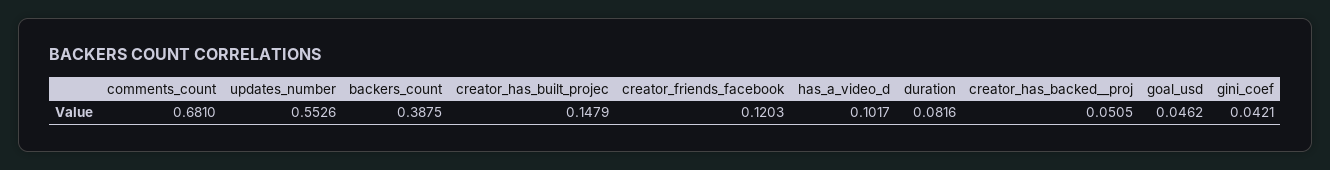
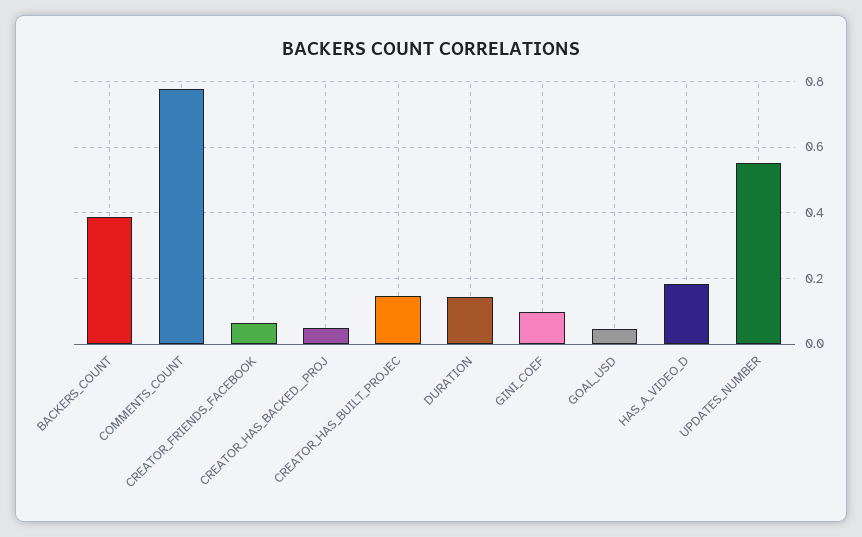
  {
-   "comments_count": 0.681,
+   "comments_count": 0.78,
    "updates_number": 0.5526,
    "backers_count": 0.3875,
    "creator_has_built_projec": 0.1479,
-   "creator_friends_facebook": 0.1203,
+   "creator_friends_facebook": 0.06,
-   "has_a_video_d": 0.1017,
+   "has_a_video_d": 0.18,
-   "duration": 0.0816,
+   "duration": 0.14,
    "creator_has_backed__proj": 0.0505,
    "goal_usd": 0.0462,
-   "gini_coef": 0.0421
+   "gini_coef": 0.1
  }

